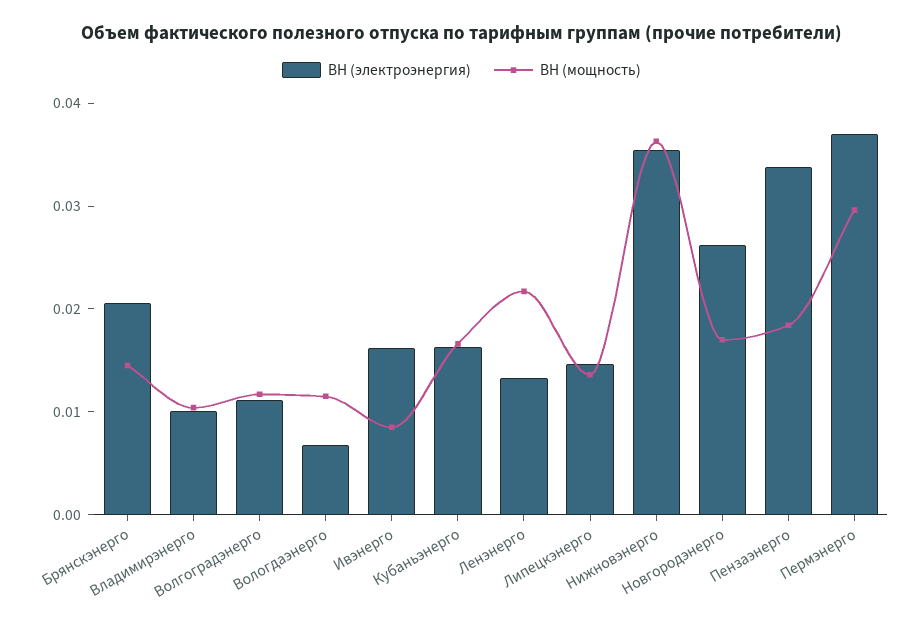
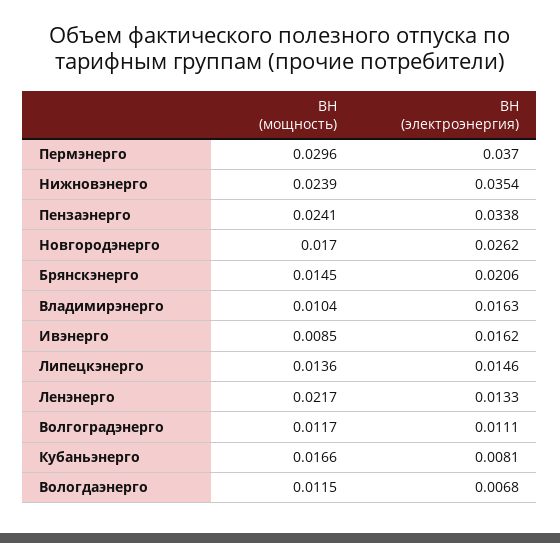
  {
    "ВН (электроэнергия)": {
      "Брянскэнерго": 0.0206,
-     "Владимирэнерго": 0.01,
+     "Владимирэнерго": 0.0163,
      "Волгоградэнерго": 0.0111,
      "Вологдаэнерго": 0.0068,
      "Ивэнерго": 0.0162,
-     "Кубаньэнерго": 0.016,
+     "Кубаньэнерго": 0.0081,
      "Ленэнерго": 0.0133,
      "Липецкэнерго": 0.0146,
      "Нижновэнерго": 0.0354,
      "Новгородэнерго": 0.0262,
      "Пензаэнерго": 0.0338,
      "Пермэнерго": 0.037
    },
    "ВН (мощность)": {
      "Брянскэнерго": 0.0145,
      "Владимирэнерго": 0.0104,
      "Волгоградэнерго": 0.0117,
      "Вологдаэнерго": 0.0115,
      "Ивэнерго": 0.0085,
      "Кубаньэнерго": 0.0166,
      "Ленэнерго": 0.0217,
      "Липецкэнерго": 0.0136,
-     "Нижновэнерго": 0.036,
+     "Нижновэнерго": 0.0239,
      "Новгородэнерго": 0.017,
-     "Пензаэнерго": 0.018,
+     "Пензаэнерго": 0.0241,
      "Пермэнерго": 0.0296
    }
  }

